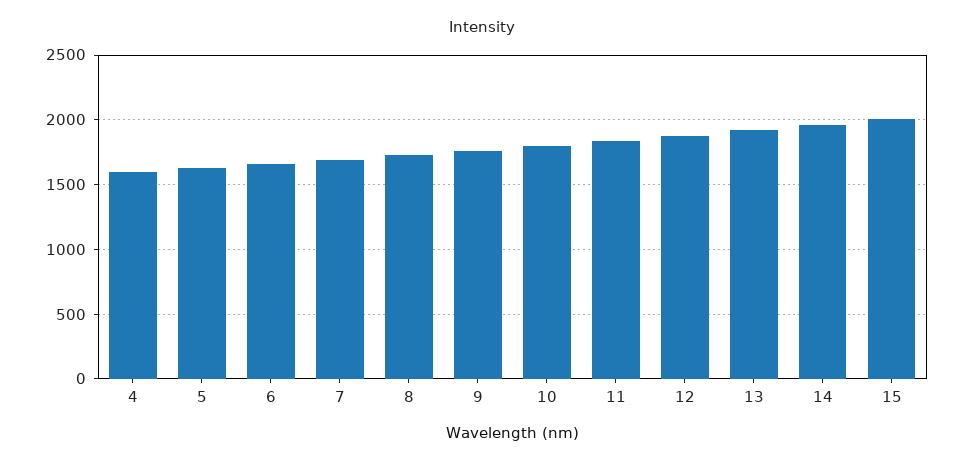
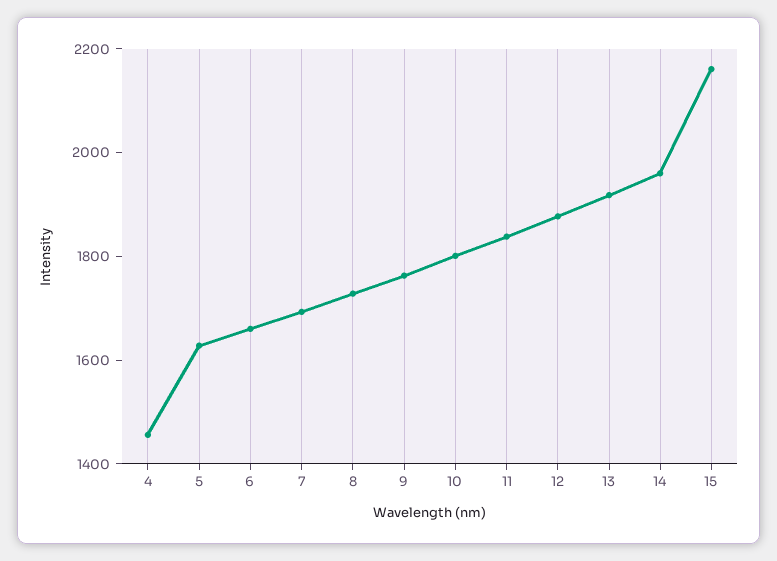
  {
-   "4": 1600,
+   "4": 1450,
    "5": 1650,
    "6": 1650,
    "7": 1700,
    "8": 1750,
    "9": 1750,
    "10": 1800,
    "11": 1850,
    "12": 1900,
    "13": 1900,
    "14": 1950,
-   "15": 2000
+   "15": 2150
  }

